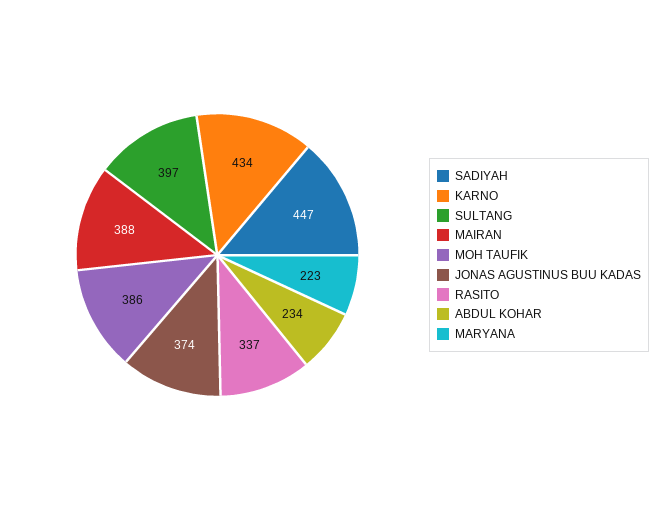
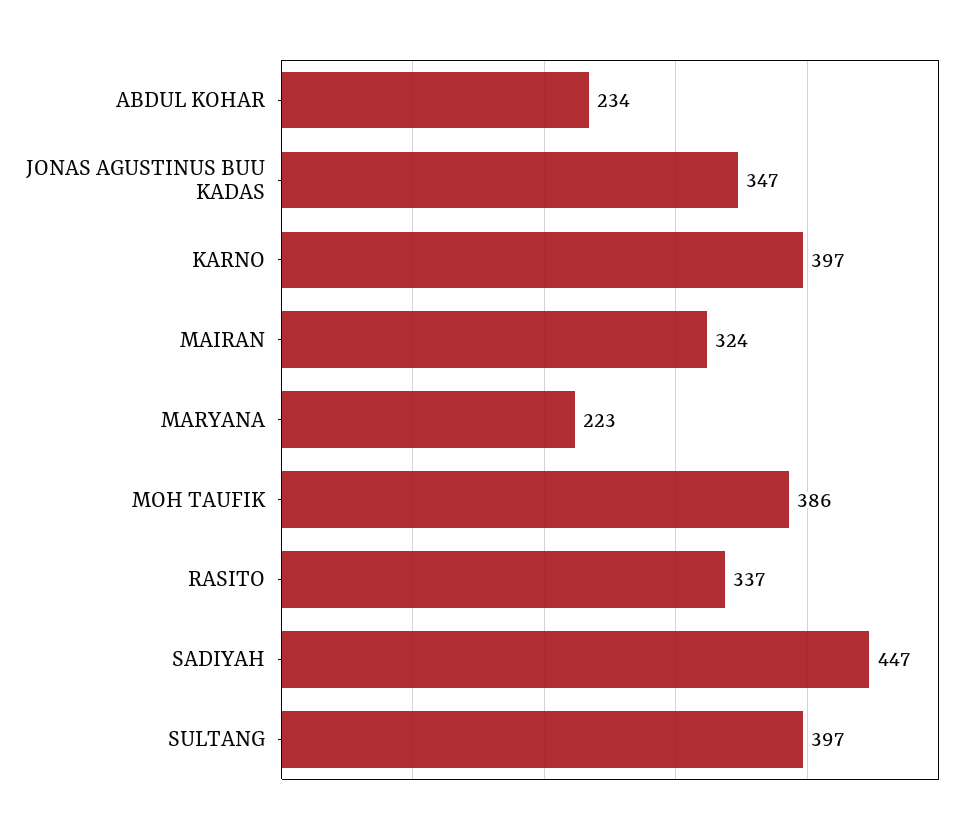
  {
    "SADIYAH": 447,
-   "KARNO": 434,
+   "KARNO": 397,
    "SULTANG": 397,
-   "MAIRAN": 388,
+   "MAIRAN": 324,
    "MOH TAUFIK": 386,
-   "JONAS AGUSTINUS BUU KADAS": 374,
+   "JONAS AGUSTINUS BUU KADAS": 347,
    "RASITO": 337,
    "ABDUL KOHAR": 234,
    "MARYANA": 223
  }

